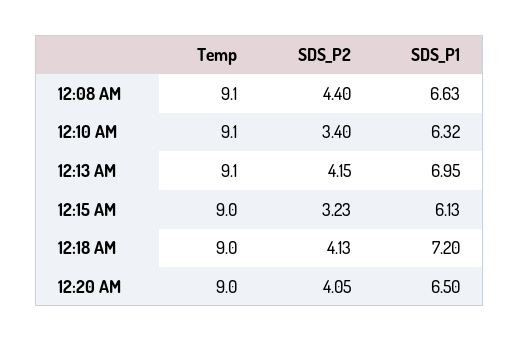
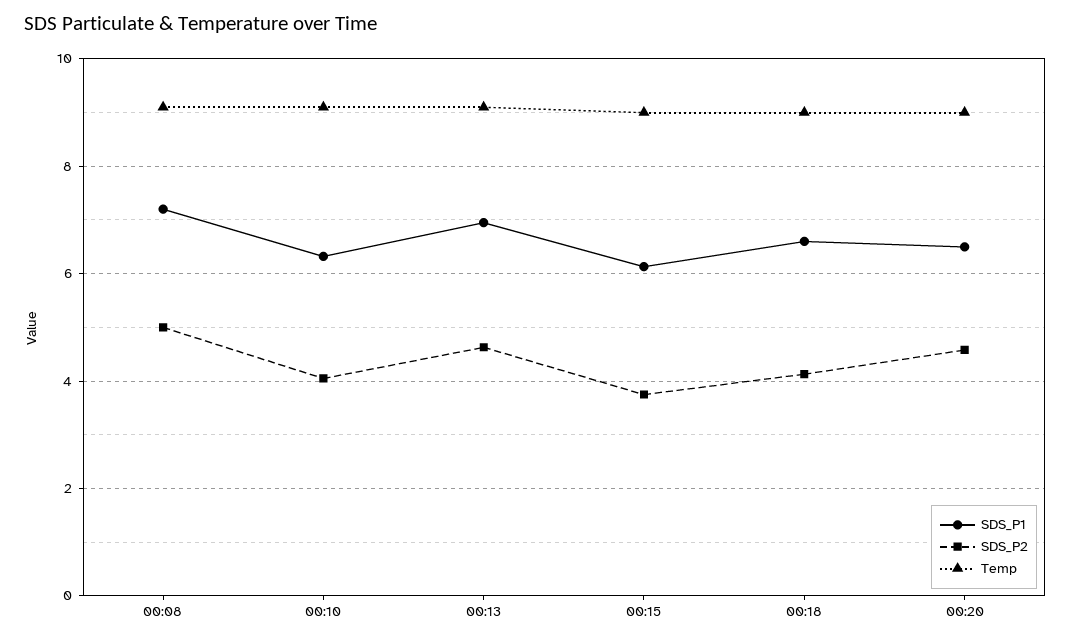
  {
    "Temp": {
      "12:08 AM": 9.1,
      "12:10 AM": 9.1,
      "12:13 AM": 9.1,
      "12:15 AM": 9,
      "12:18 AM": 9,
      "12:20 AM": 9
    },
    "SDS_P2": {
-     "12:08 AM": 4.4,
+     "12:08 AM": 5,
-     "12:10 AM": 3.4,
+     "12:10 AM": 4,
-     "12:13 AM": 4.15,
+     "12:13 AM": 4.6,
-     "12:15 AM": 3.23,
+     "12:15 AM": 3.8,
      "12:18 AM": 4.13,
-     "12:20 AM": 4.05
+     "12:20 AM": 4.6
    },
    "SDS_P1": {
-     "12:08 AM": 6.63,
+     "12:08 AM": 7.2,
      "12:10 AM": 6.32,
      "12:13 AM": 6.95,
      "12:15 AM": 6.13,
-     "12:18 AM": 7.2,
+     "12:18 AM": 6.6,
      "12:20 AM": 6.5
    }
  }

